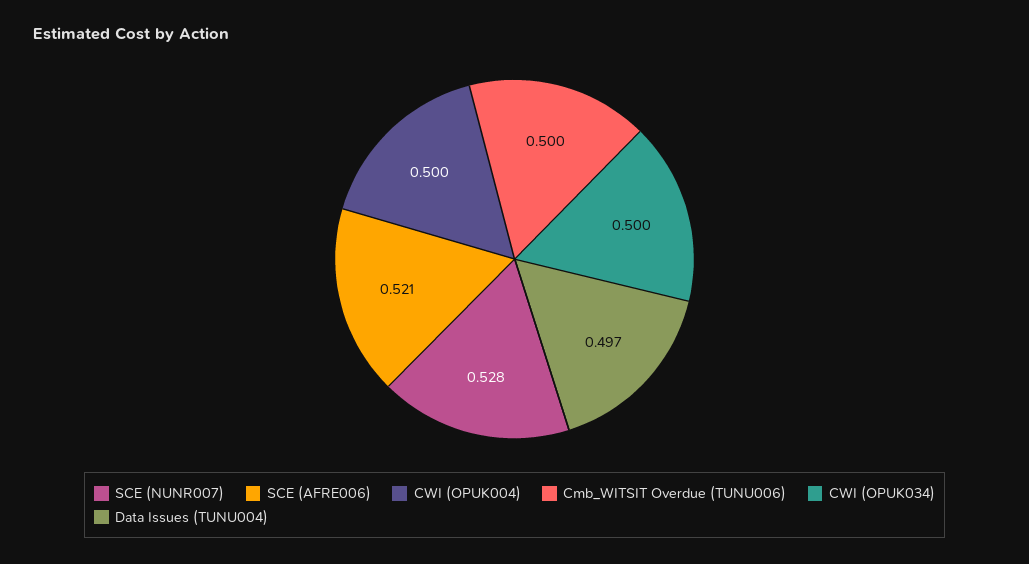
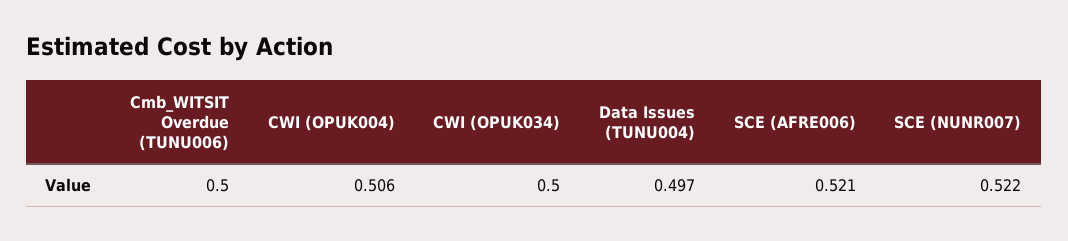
  {
-   "SCE (NUNR007)": 0.528,
+   "SCE (NUNR007)": 0.522,
    "SCE (AFRE006)": 0.521,
-   "CWI (OPUK004)": 0.5,
+   "CWI (OPUK004)": 0.506,
    "Cmb_WITSIT Overdue (TUNU006)": 0.5,
    "CWI (OPUK034)": 0.5,
    "Data Issues (TUNU004)": 0.497
  }

